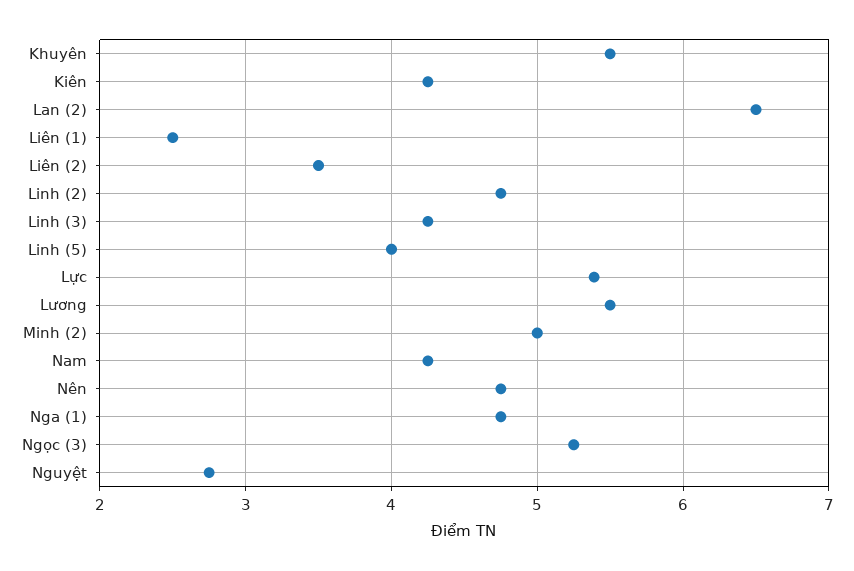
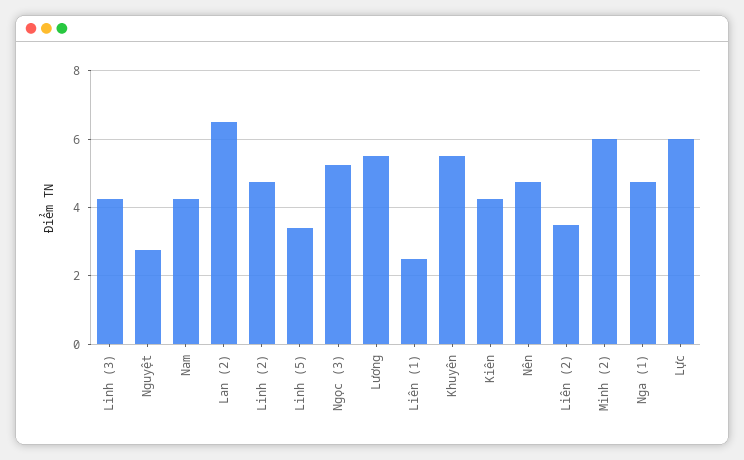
  {
    "Khuyên": 5.5,
    "Kiên": 4.3,
    "Lan (2)": 6.5,
    "Liên (1)": 2.5,
    "Liên (2)": 3.5,
    "Linh (2)": 4.8,
    "Linh (3)": 4.3,
-   "Linh (5)": 4,
+   "Linh (5)": 3.4,
-   "Lực": 5.4,
+   "Lực": 6,
    "Lương": 5.5,
-   "Minh (2)": 5,
+   "Minh (2)": 6,
    "Nam": 4.3,
    "Nên": 4.8,
    "Nga (1)": 4.8,
    "Ngọc (3)": 5.3,
    "Nguyệt": 2.8
  }

